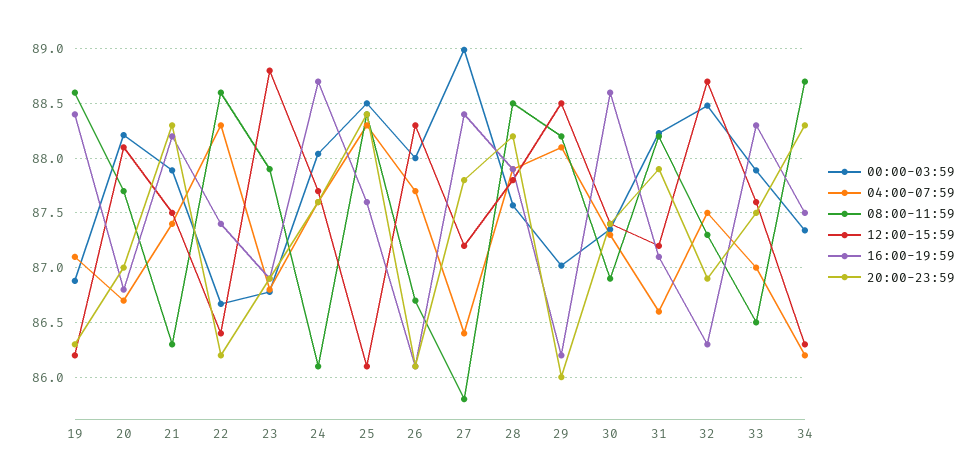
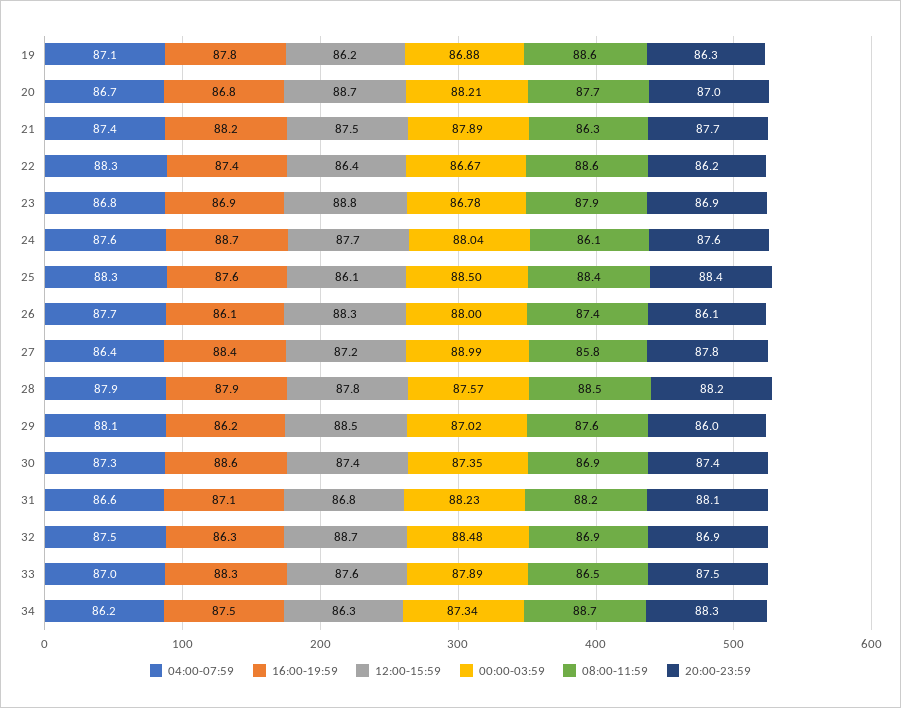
  {
    "00:00-03:59": {
      "19": 86.88,
      "20": 88.21,
      "21": 87.89,
      "22": 86.67,
      "23": 86.78,
      "24": 88.04,
      "25": 88.5,
      "26": 88,
      "27": 88.99,
      "28": 87.57,
      "29": 87.02,
      "30": 87.35,
      "31": 88.23,
      "32": 88.48,
      "33": 87.89,
      "34": 87.34
    },
    "04:00-07:59": {
      "19": 87.1,
      "20": 86.7,
      "21": 87.4,
      "22": 88.3,
      "23": 86.8,
      "24": 87.6,
      "25": 88.3,
      "26": 87.7,
      "27": 86.4,
      "28": 87.9,
      "29": 88.1,
      "30": 87.3,
      "31": 86.6,
      "32": 87.5,
      "33": 87,
      "34": 86.2
    },
    "08:00-11:59": {
      "19": 88.6,
      "20": 87.7,
      "21": 86.3,
      "22": 88.6,
      "23": 87.9,
      "24": 86.1,
      "25": 88.4,
-     "26": 86.7,
+     "26": 87.4,
      "27": 85.8,
      "28": 88.5,
-     "29": 88.2,
+     "29": 87.6,
      "30": 86.9,
      "31": 88.2,
-     "32": 87.3,
+     "32": 86.9,
      "33": 86.5,
      "34": 88.7
    },
    "12:00-15:59": {
      "19": 86.2,
-     "20": 88.1,
+     "20": 88.7,
      "21": 87.5,
      "22": 86.4,
      "23": 88.8,
      "24": 87.7,
      "25": 86.1,
      "26": 88.3,
      "27": 87.2,
      "28": 87.8,
      "29": 88.5,
      "30": 87.4,
-     "31": 87.2,
+     "31": 86.8,
      "32": 88.7,
      "33": 87.6,
      "34": 86.3
    },
    "16:00-19:59": {
-     "19": 88.4,
+     "19": 87.8,
      "20": 86.8,
      "21": 88.2,
      "22": 87.4,
      "23": 86.9,
      "24": 88.7,
      "25": 87.6,
      "26": 86.1,
      "27": 88.4,
      "28": 87.9,
      "29": 86.2,
      "30": 88.6,
      "31": 87.1,
      "32": 86.3,
      "33": 88.3,
      "34": 87.5
    },
    "20:00-23:59": {
      "19": 86.3,
      "20": 87,
-     "21": 88.3,
+     "21": 87.7,
      "22": 86.2,
      "23": 86.9,
      "24": 87.6,
      "25": 88.4,
      "26": 86.1,
      "27": 87.8,
      "28": 88.2,
      "29": 86,
      "30": 87.4,
-     "31": 87.9,
+     "31": 88.1,
      "32": 86.9,
      "33": 87.5,
      "34": 88.3
    }
  }

